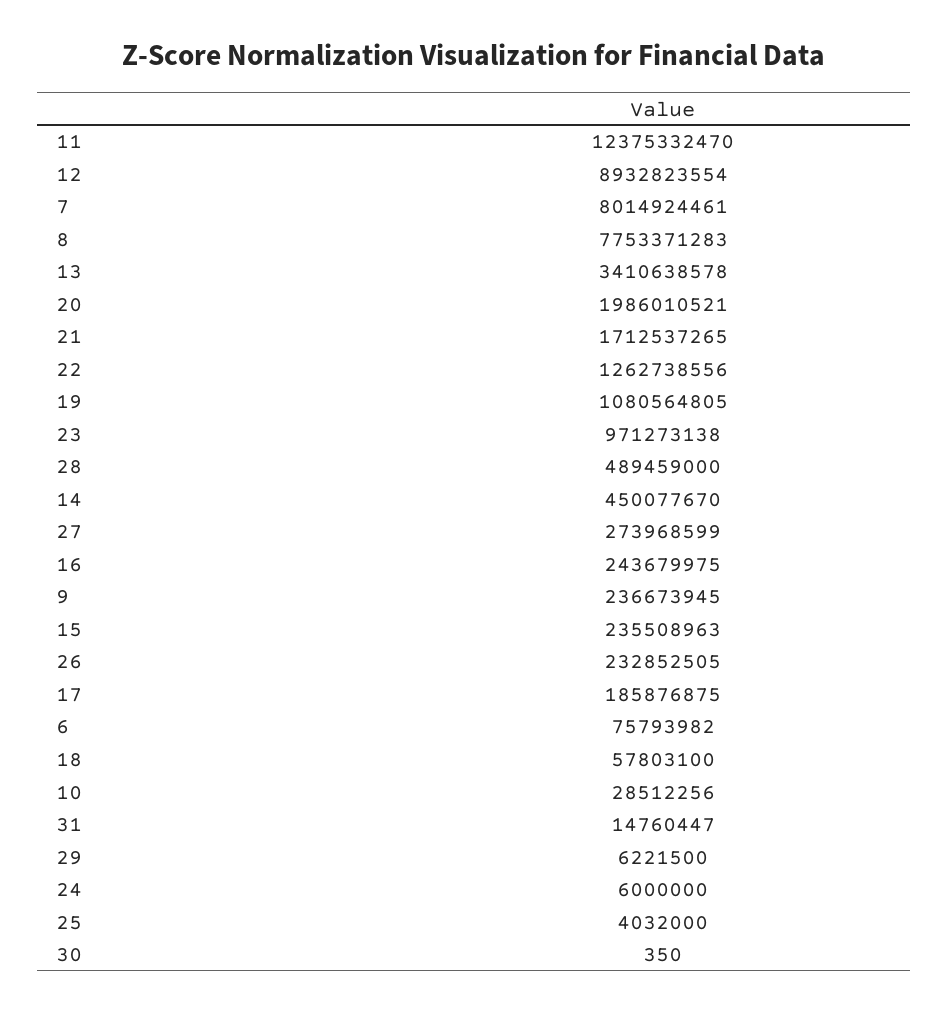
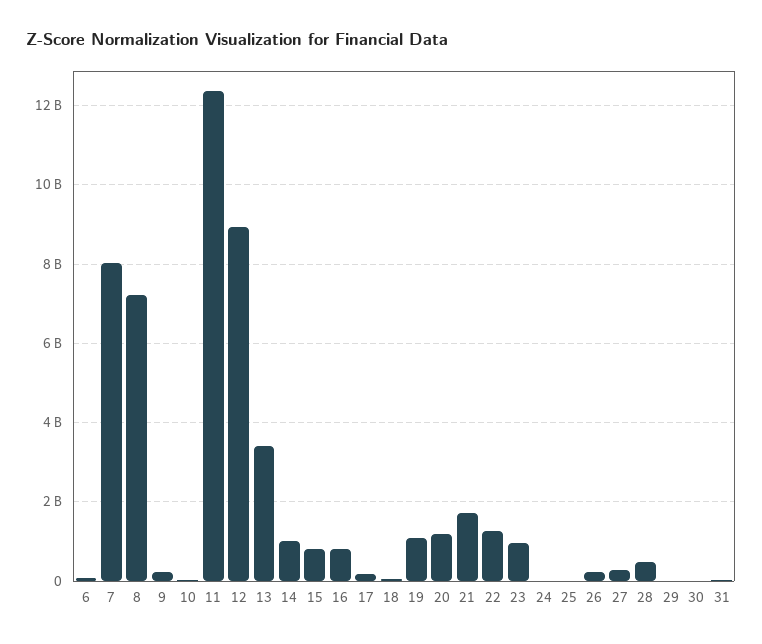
  {
    "11": 12375332470,
    "12": 8932823554,
    "7": 8014924461,
-   "8": 7753371283,
+   "8": 7200000000,
    "13": 3410638578,
-   "20": 1986010521,
+   "20": 1200000000,
    "21": 1712537265,
    "22": 1262738556,
    "19": 1080564805,
    "23": 971273138,
    "28": 489459000,
-   "14": 450077670,
+   "14": 1000000000,
    "27": 273968599,
-   "16": 243679975,
+   "16": 800000000,
    "9": 236673945,
-   "15": 235508963,
+   "15": 800000000,
    "26": 232852505,
    "17": 185876875,
    "6": 75793982,
    "18": 57803100,
    "10": 28512256,
    "31": 14760447,
    "29": 6221500,
    "24": 6000000,
    "25": 4032000,
    "30": 350
  }

